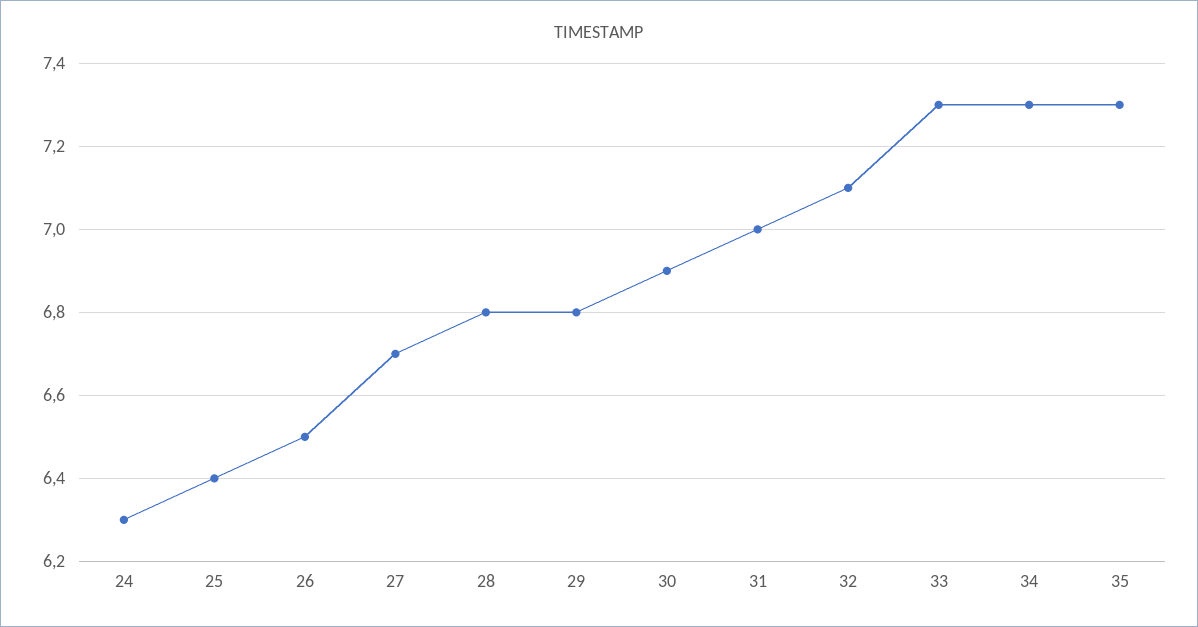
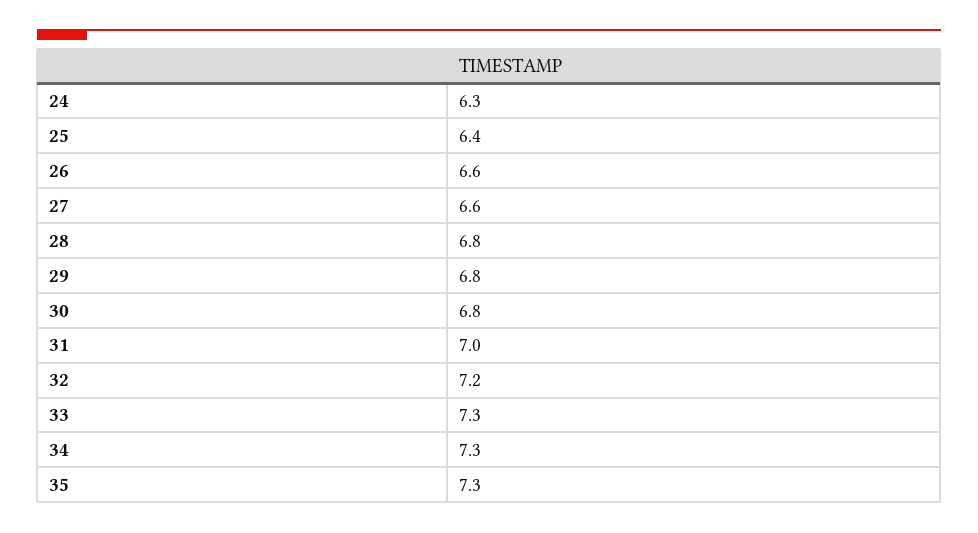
  {
    "24": 6.3,
    "25": 6.4,
-   "26": 6.5,
+   "26": 6.6,
-   "27": 6.7,
+   "27": 6.6,
    "28": 6.8,
    "29": 6.8,
-   "30": 6.9,
+   "30": 6.8,
    "31": 7,
-   "32": 7.1,
+   "32": 7.2,
    "33": 7.3,
    "34": 7.3,
    "35": 7.3
  }

